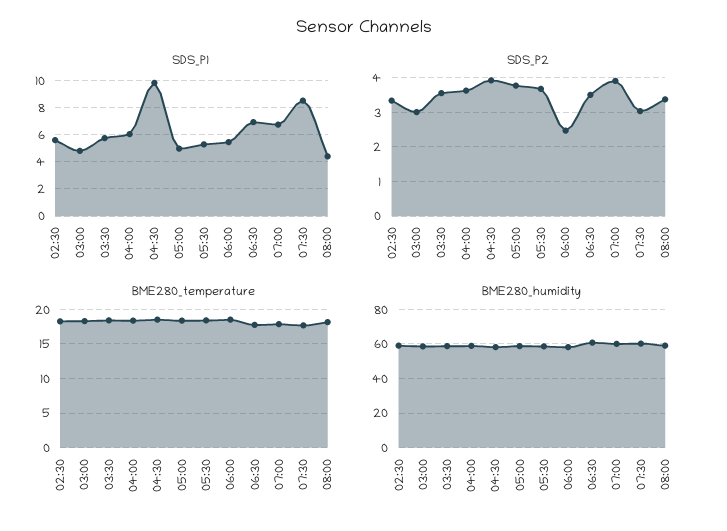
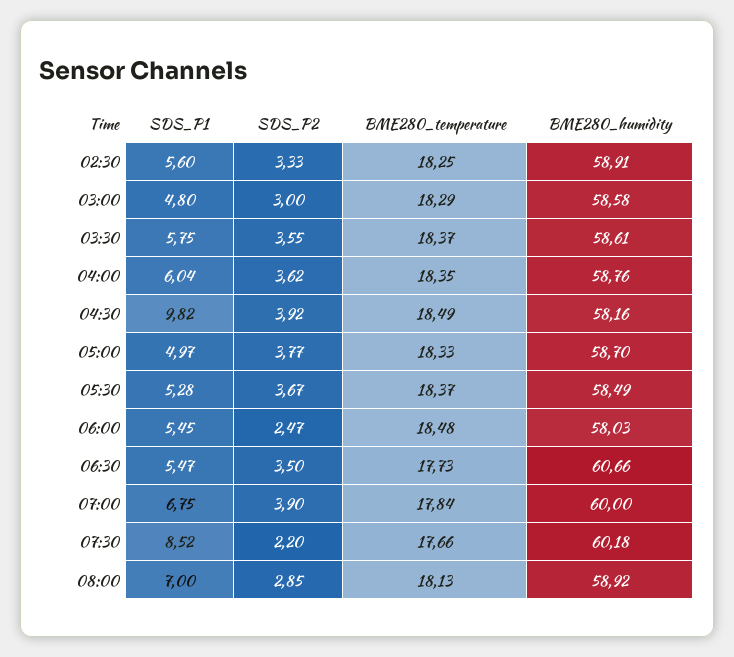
  {
    "SDS_P1": {
      "02:30": 5.6,
      "03:00": 4.8,
      "03:30": 5.75,
      "04:00": 6.04,
      "04:30": 9.82,
      "05:00": 4.97,
      "05:30": 5.28,
      "06:00": 5.45,
-     "06:30": 7,
+     "06:30": 5.47,
      "07:00": 6.75,
      "07:30": 8.52,
-     "08:00": 4.5
+     "08:00": 7
    },
    "SDS_P2": {
      "02:30": 3.33,
      "03:00": 3,
      "03:30": 3.55,
      "04:00": 3.62,
      "04:30": 3.92,
      "05:00": 3.77,
      "05:30": 3.67,
      "06:00": 2.47,
      "06:30": 3.5,
      "07:00": 3.9,
-     "07:30": 3,
+     "07:30": 2.2,
-     "08:00": 3.4
+     "08:00": 2.85
    },
    "BME280_temperature": {
      "02:30": 18.25,
      "03:00": 18.29,
      "03:30": 18.37,
      "04:00": 18.35,
      "04:30": 18.49,
      "05:00": 18.33,
      "05:30": 18.37,
      "06:00": 18.48,
      "06:30": 17.73,
      "07:00": 17.84,
      "07:30": 17.66,
      "08:00": 18.13
    },
    "BME280_humidity": {
      "02:30": 58.91,
      "03:00": 58.58,
      "03:30": 58.61,
      "04:00": 58.76,
      "04:30": 58.16,
      "05:00": 58.7,
      "05:30": 58.49,
      "06:00": 58.03,
      "06:30": 60.66,
      "07:00": 60,
      "07:30": 60.18,
      "08:00": 58.92
    }
  }

